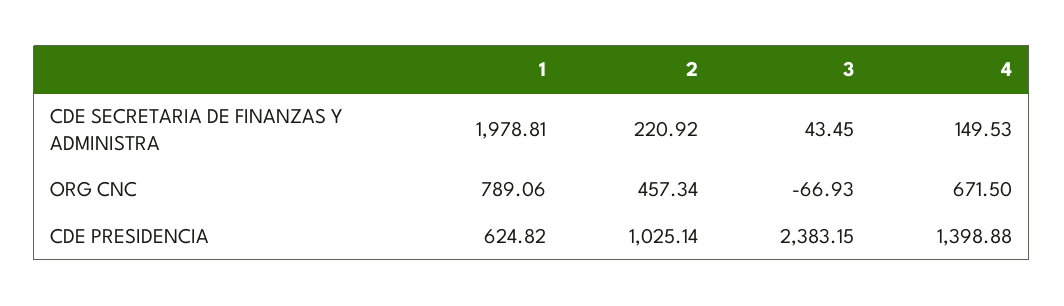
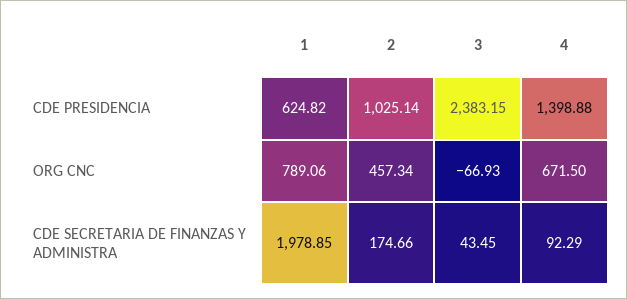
  {
    "1": {
-     "CDE SECRETARIA DE FINANZAS Y ADMINISTRA": 1978.81,
+     "CDE SECRETARIA DE FINANZAS Y ADMINISTRA": 1978.85,
      "ORG CNC": 789.06,
      "CDE PRESIDENCIA": 624.82
    },
    "2": {
-     "CDE SECRETARIA DE FINANZAS Y ADMINISTRA": 220.92,
+     "CDE SECRETARIA DE FINANZAS Y ADMINISTRA": 174.66,
      "ORG CNC": 457.34,
      "CDE PRESIDENCIA": 1025.14
    },
    "3": {
      "CDE SECRETARIA DE FINANZAS Y ADMINISTRA": 43.45,
      "ORG CNC": -66.93,
      "CDE PRESIDENCIA": 2383.15
    },
    "4": {
-     "CDE SECRETARIA DE FINANZAS Y ADMINISTRA": 149.53,
+     "CDE SECRETARIA DE FINANZAS Y ADMINISTRA": 92.29,
      "ORG CNC": 671.5,
      "CDE PRESIDENCIA": 1398.88
    }
  }

